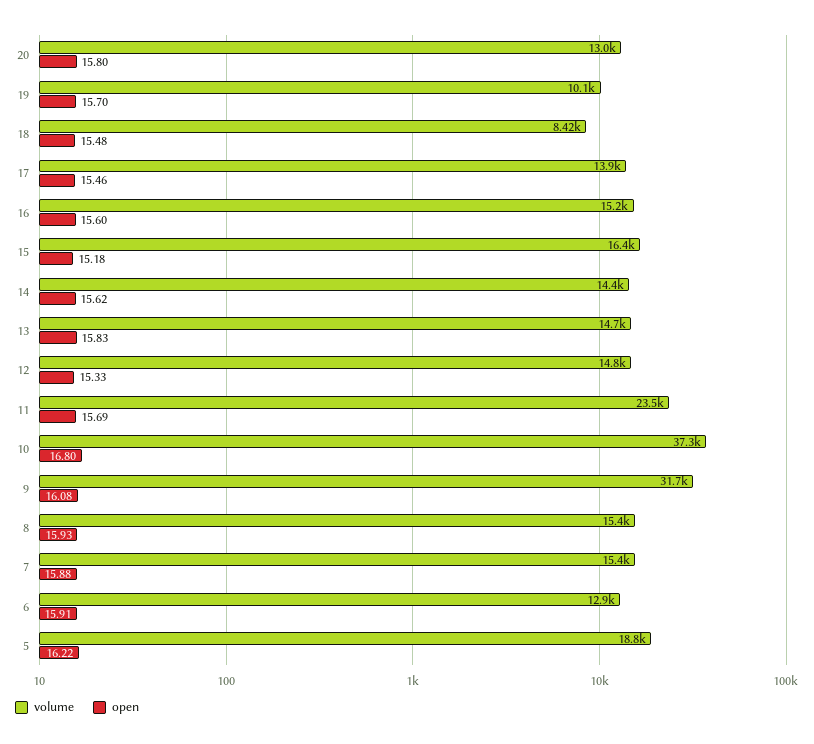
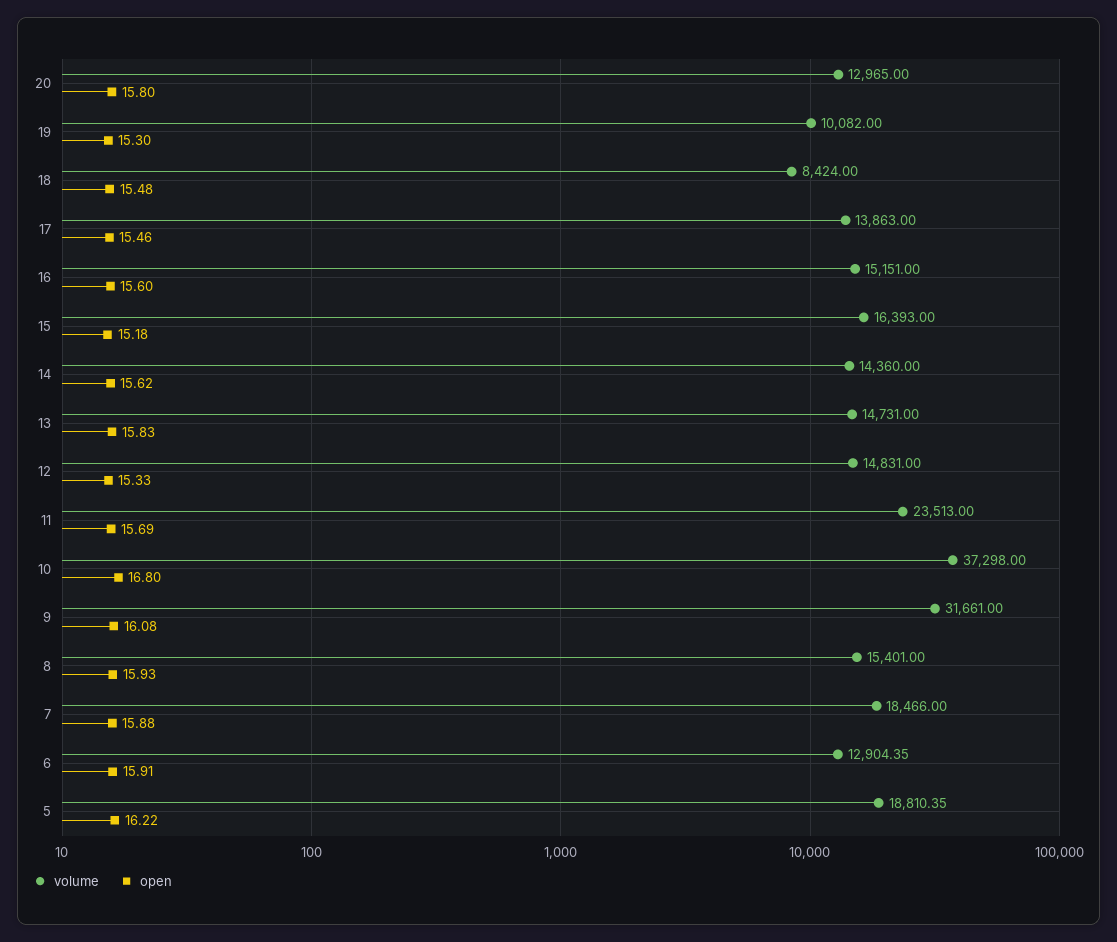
  {
    "volume": {
      "20": 12965,
      "19": 10082,
      "18": 8424,
      "17": 13863,
      "16": 15151,
      "15": 16393,
      "14": 14360,
      "13": 14731,
      "12": 14831,
      "11": 23513,
      "10": 37298,
      "9": 31661,
      "8": 15401,
-     "7": 15400,
+     "7": 18466,
      "6": 12904.35,
      "5": 18810.35
    },
    "open": {
      "20": 15.8,
-     "19": 15.7,
+     "19": 15.3,
      "18": 15.48,
      "17": 15.46,
      "16": 15.6,
      "15": 15.18,
      "14": 15.62,
      "13": 15.83,
      "12": 15.33,
      "11": 15.69,
      "10": 16.8,
      "9": 16.08,
      "8": 15.93,
      "7": 15.88,
      "6": 15.91,
      "5": 16.22
    }
  }

